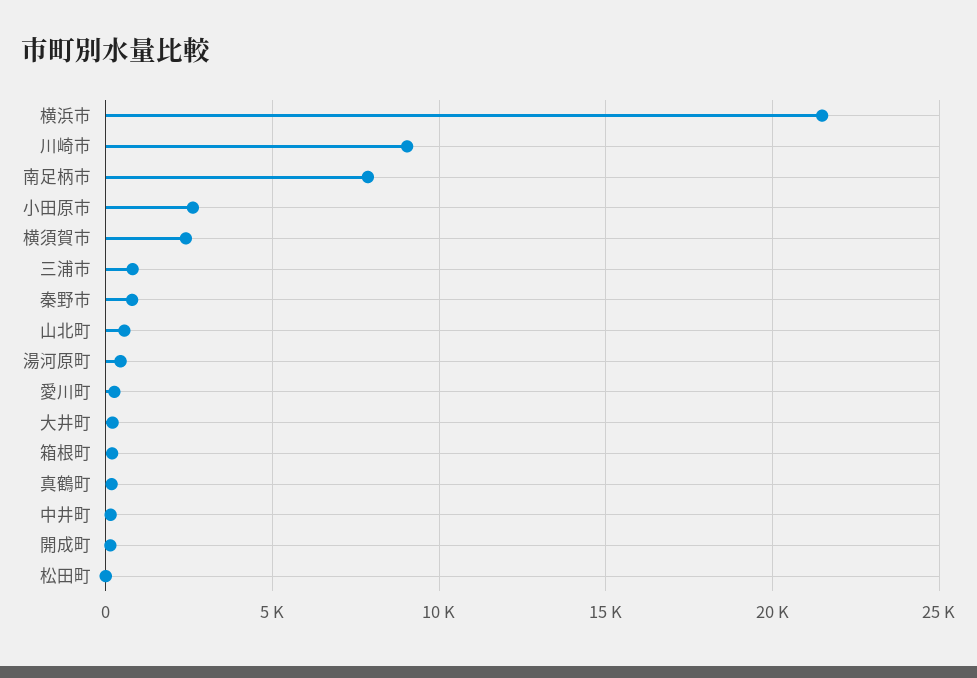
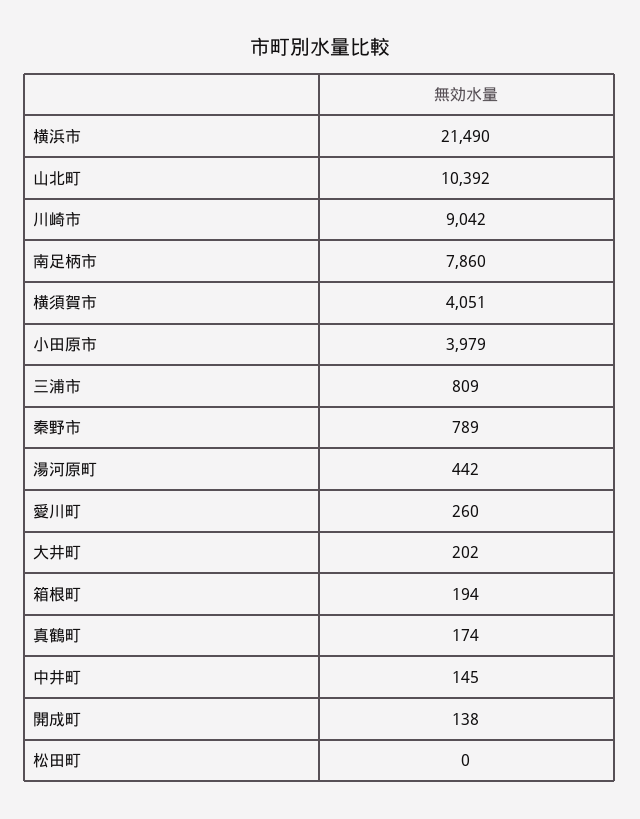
  {
    "横浜市": 21490,
    "川崎市": 9042,
    "南足柄市": 7860,
-   "小田原市": 2500,
+   "小田原市": 3979,
-   "横須賀市": 2500,
+   "横須賀市": 4051,
    "三浦市": 809,
    "秦野市": 789,
-   "山北町": 500,
+   "山北町": 10392,
    "湯河原町": 442,
    "愛川町": 260,
    "大井町": 202,
    "箱根町": 194,
    "真鶴町": 174,
    "中井町": 145,
    "開成町": 138,
    "松田町": 0
  }

